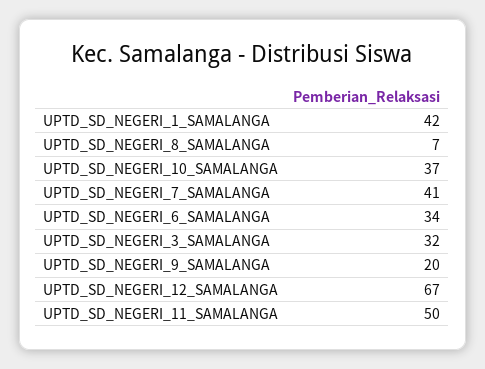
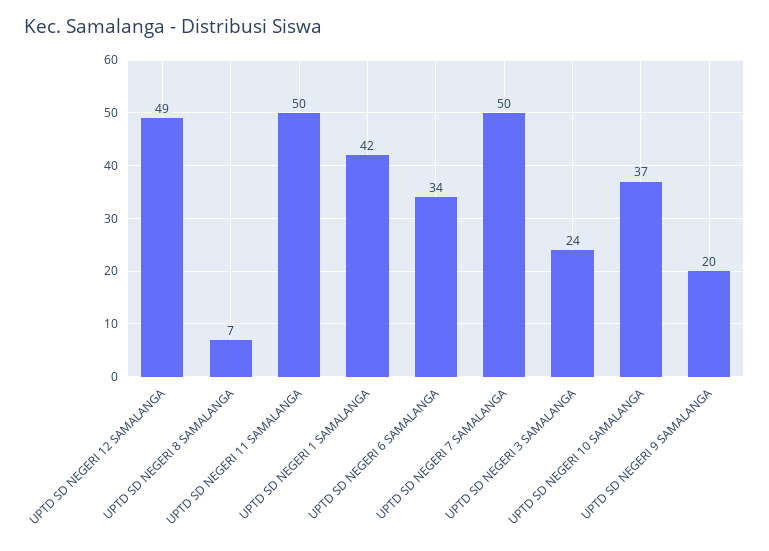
  {
    "UPTD_SD_NEGERI_1_SAMALANGA": 42,
    "UPTD_SD_NEGERI_8_SAMALANGA": 7,
    "UPTD_SD_NEGERI_10_SAMALANGA": 37,
-   "UPTD_SD_NEGERI_7_SAMALANGA": 41,
+   "UPTD_SD_NEGERI_7_SAMALANGA": 50,
    "UPTD_SD_NEGERI_6_SAMALANGA": 34,
-   "UPTD_SD_NEGERI_3_SAMALANGA": 32,
+   "UPTD_SD_NEGERI_3_SAMALANGA": 24,
    "UPTD_SD_NEGERI_9_SAMALANGA": 20,
-   "UPTD_SD_NEGERI_12_SAMALANGA": 67,
+   "UPTD_SD_NEGERI_12_SAMALANGA": 49,
    "UPTD_SD_NEGERI_11_SAMALANGA": 50
  }

